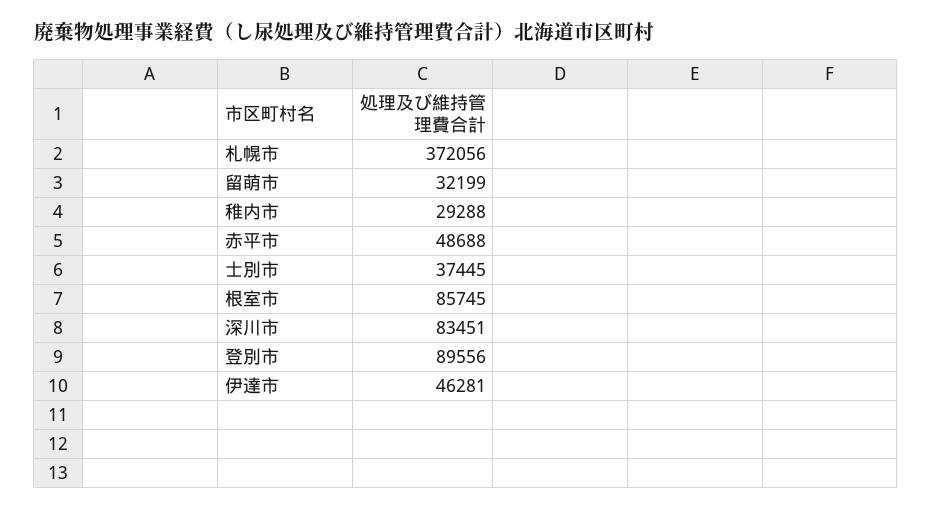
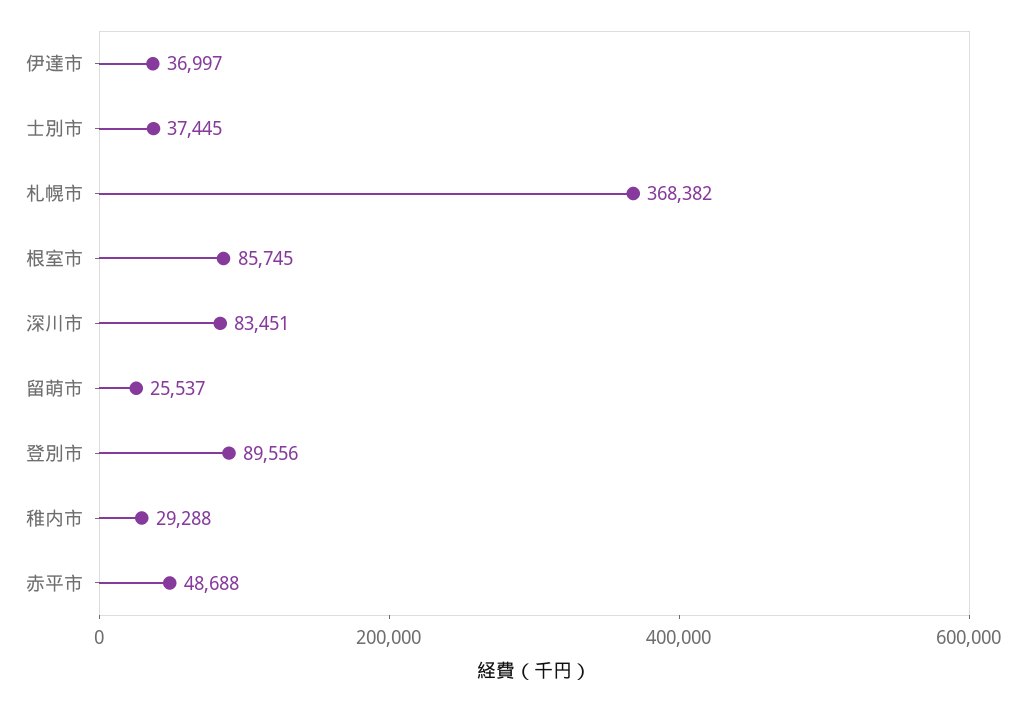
  {
-   "札幌市": 372056,
+   "札幌市": 368382,
-   "留萌市": 32199,
+   "留萌市": 25537,
    "稚内市": 29288,
    "赤平市": 48688,
    "士別市": 37445,
    "根室市": 85745,
    "深川市": 83451,
    "登別市": 89556,
-   "伊達市": 46281
+   "伊達市": 36997
  }

